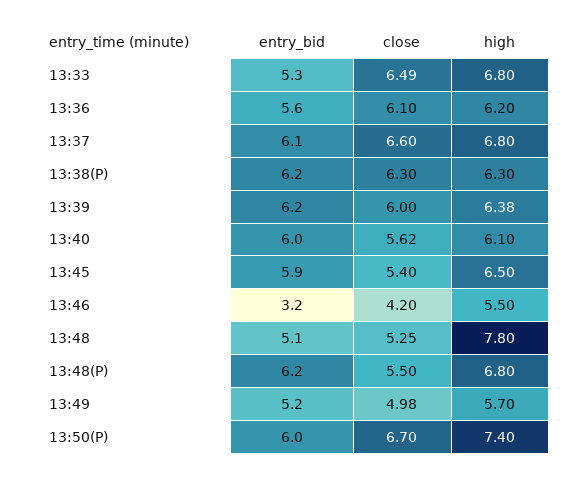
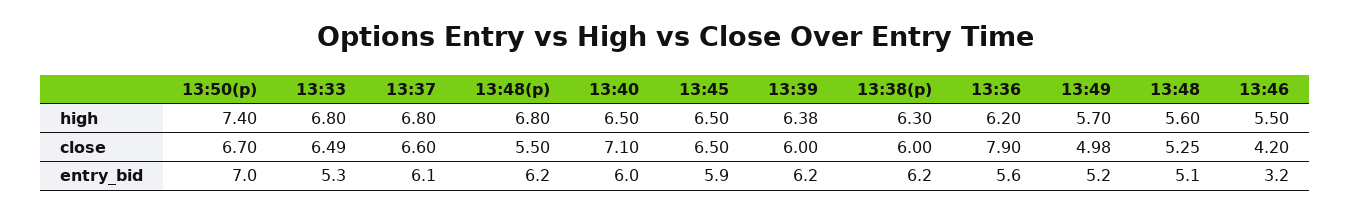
  {
    "entry_bid": {
      "13:33": 5.3,
      "13:36": 5.6,
      "13:37": 6.1,
      "13:38(P)": 6.2,
      "13:39": 6.2,
      "13:40": 6,
      "13:45": 5.9,
      "13:46": 3.2,
      "13:48": 5.1,
      "13:48(P)": 6.2,
      "13:49": 5.2,
-     "13:50(P)": 6
+     "13:50(P)": 7
    },
    "close": {
      "13:33": 6.49,
-     "13:36": 6.1,
+     "13:36": 7.9,
      "13:37": 6.6,
-     "13:38(P)": 6.3,
+     "13:38(P)": 6,
      "13:39": 6,
-     "13:40": 5.62,
+     "13:40": 7.1,
-     "13:45": 5.4,
+     "13:45": 6.5,
      "13:46": 4.2,
      "13:48": 5.25,
      "13:48(P)": 5.5,
      "13:49": 4.98,
      "13:50(P)": 6.7
    },
    "high": {
      "13:33": 6.8,
      "13:36": 6.2,
      "13:37": 6.8,
      "13:38(P)": 6.3,
      "13:39": 6.38,
-     "13:40": 6.1,
+     "13:40": 6.5,
      "13:45": 6.5,
      "13:46": 5.5,
-     "13:48": 7.8,
+     "13:48": 5.6,
      "13:48(P)": 6.8,
      "13:49": 5.7,
      "13:50(P)": 7.4
    }
  }

